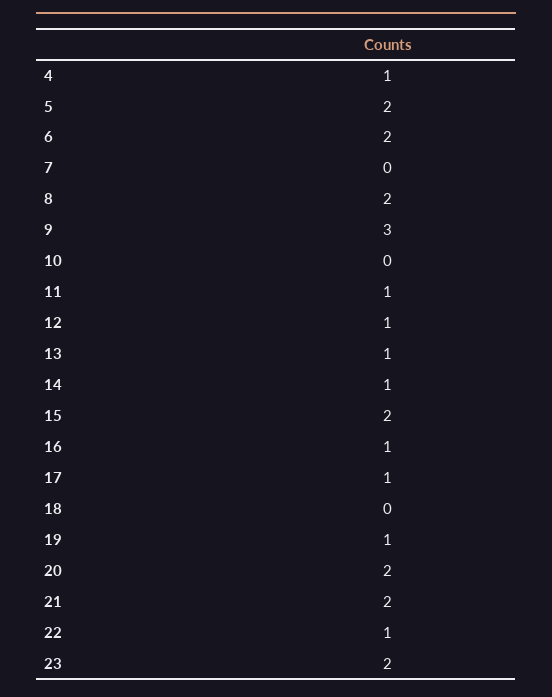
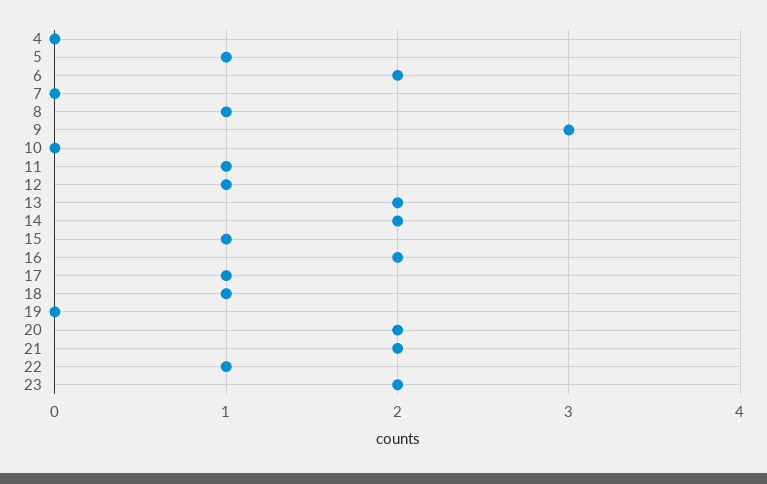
  {
-   "4": 1,
+   "4": 0,
-   "5": 2,
+   "5": 1,
    "6": 2,
    "7": 0,
-   "8": 2,
+   "8": 1,
    "9": 3,
    "10": 0,
    "11": 1,
    "12": 1,
-   "13": 1,
+   "13": 2,
-   "14": 1,
+   "14": 2,
-   "15": 2,
+   "15": 1,
-   "16": 1,
+   "16": 2,
    "17": 1,
-   "18": 0,
+   "18": 1,
-   "19": 1,
+   "19": 0,
    "20": 2,
    "21": 2,
    "22": 1,
    "23": 2
  }

